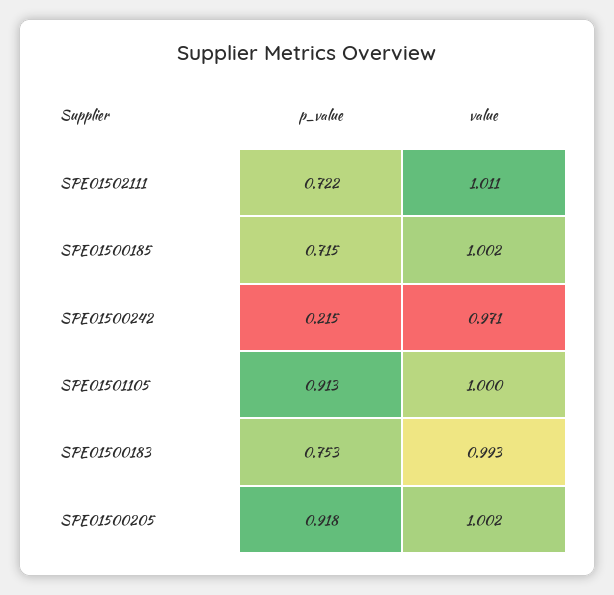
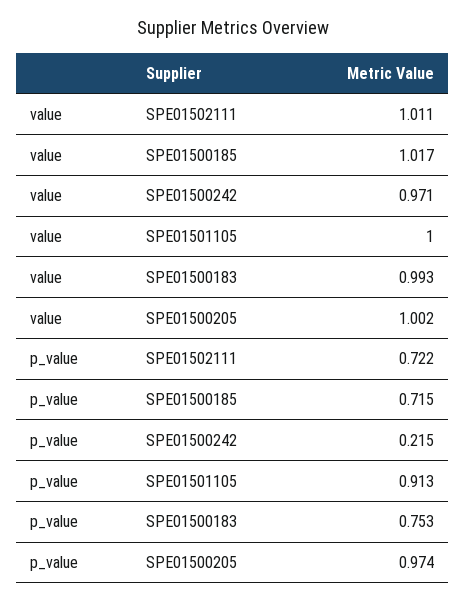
  {
    "p_value": {
      "SPE01502111": 0.722,
      "SPE01500185": 0.715,
      "SPE01500242": 0.215,
      "SPE01501105": 0.913,
      "SPE01500183": 0.753,
-     "SPE01500205": 0.918
+     "SPE01500205": 0.974
    },
    "value": {
      "SPE01502111": 1.011,
-     "SPE01500185": 1.002,
+     "SPE01500185": 1.017,
      "SPE01500242": 0.971,
      "SPE01501105": 1,
      "SPE01500183": 0.993,
      "SPE01500205": 1.002
    }
  }

